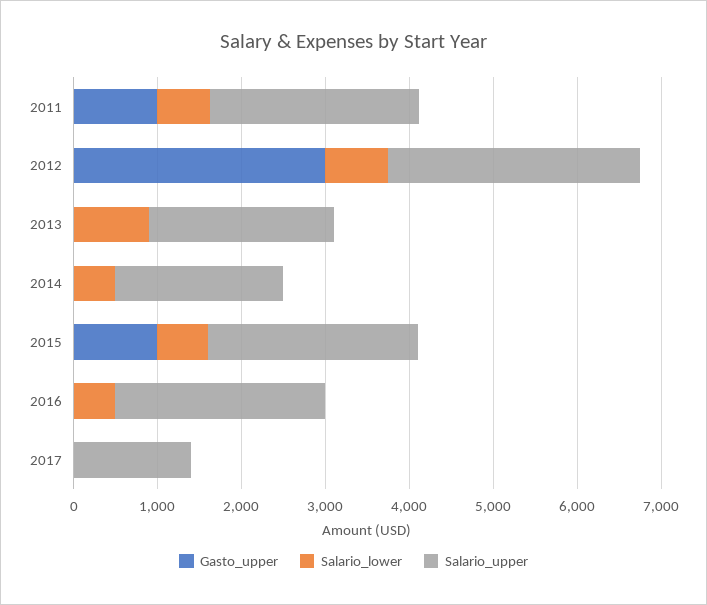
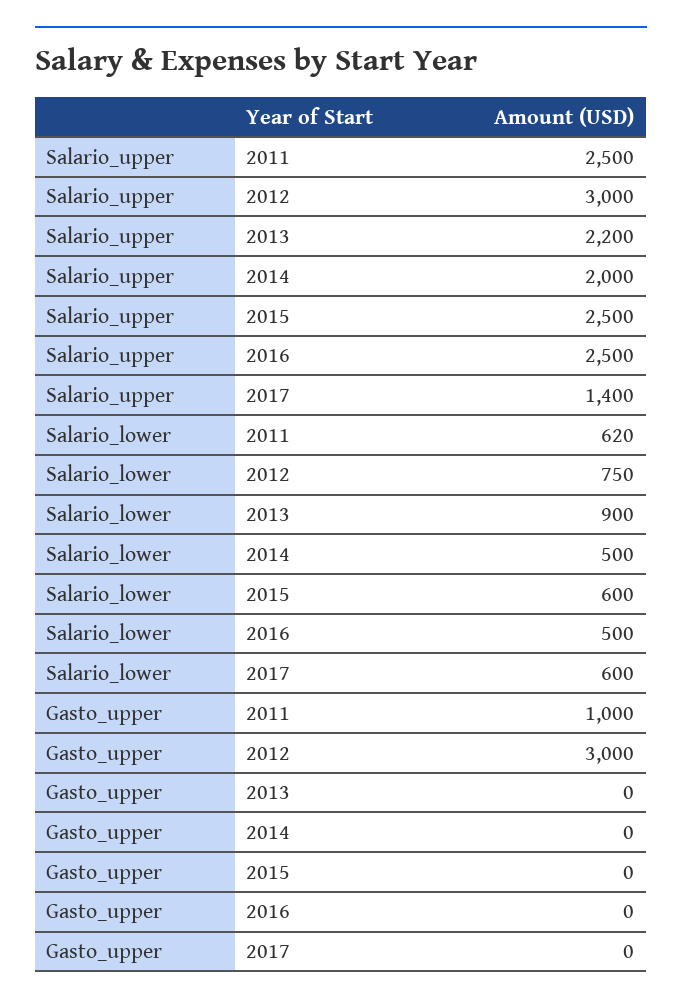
  {
    "Gasto_upper": {
      "2011": 1000,
      "2012": 3000,
      "2013": 0,
      "2014": 0,
-     "2015": 1000,
+     "2015": 0,
      "2016": 0,
      "2017": 0
    },
    "Salario_lower": {
      "2011": 620,
      "2012": 750,
      "2013": 900,
      "2014": 500,
      "2015": 600,
      "2016": 500,
-     "2017": 0
+     "2017": 600
    },
    "Salario_upper": {
      "2011": 2500,
      "2012": 3000,
      "2013": 2200,
      "2014": 2000,
      "2015": 2500,
      "2016": 2500,
      "2017": 1400
    }
  }

